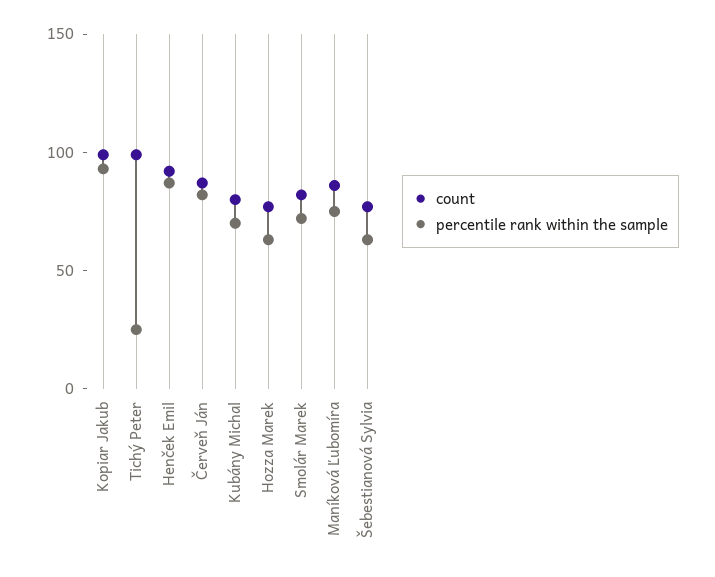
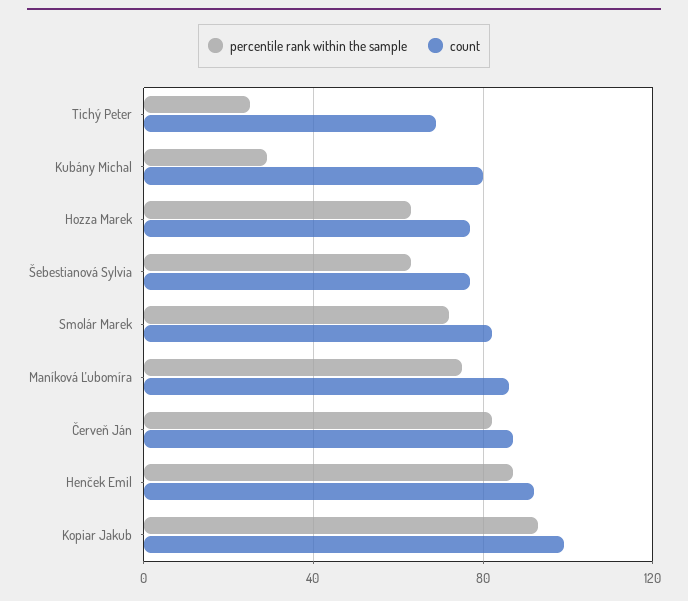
  {
    "count": {
      "Kopiar Jakub": 100,
-     "Tichý Peter": 100,
+     "Tichý Peter": 70,
      "Henček Emil": 90,
      "Červeň Ján": 85,
      "Kubány Michal": 80,
      "Hozza Marek": 75,
      "Smolár Marek": 80,
      "Maníková Ľubomíra": 85,
      "Šebestianová Sylvia": 75
    },
    "percentile rank within the sample": {
      "Kopiar Jakub": 95,
      "Tichý Peter": 25,
      "Henček Emil": 85,
      "Červeň Ján": 80,
-     "Kubány Michal": 70,
+     "Kubány Michal": 30,
      "Hozza Marek": 65,
      "Smolár Marek": 70,
      "Maníková Ľubomíra": 75,
      "Šebestianová Sylvia": 65
    }
  }

